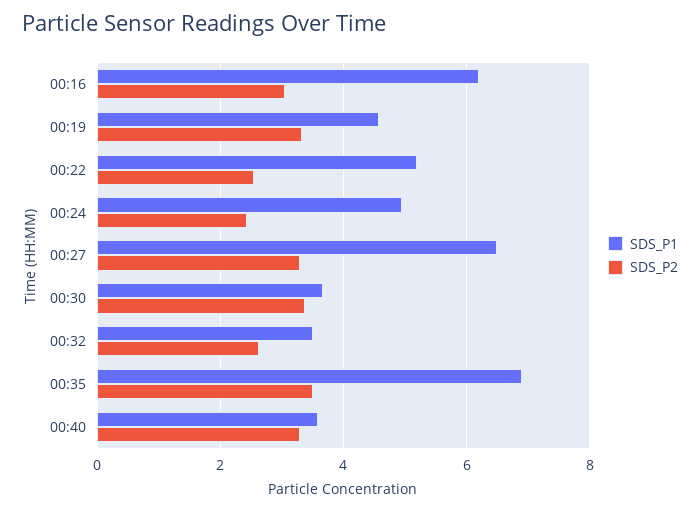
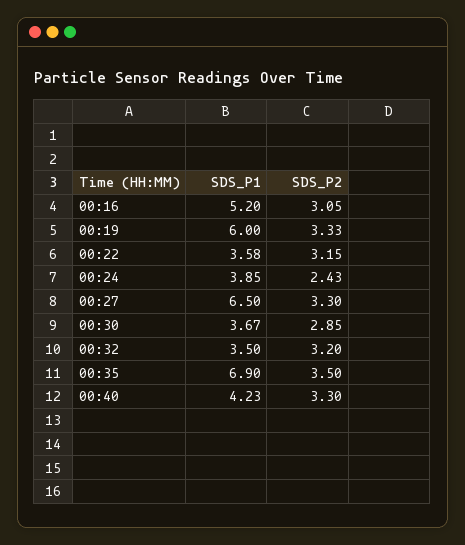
  {
    "SDS_P1": {
-     "00:16": 6.2,
+     "00:16": 5.2,
-     "00:19": 4.6,
+     "00:19": 6,
-     "00:22": 5.2,
+     "00:22": 3.58,
-     "00:24": 5,
+     "00:24": 3.85,
      "00:27": 6.5,
      "00:30": 3.67,
      "00:32": 3.5,
      "00:35": 6.9,
-     "00:40": 3.6
+     "00:40": 4.23
    },
    "SDS_P2": {
      "00:16": 3.05,
      "00:19": 3.33,
-     "00:22": 2.6,
+     "00:22": 3.15,
      "00:24": 2.43,
      "00:27": 3.3,
-     "00:30": 3.4,
+     "00:30": 2.85,
-     "00:32": 2.6,
+     "00:32": 3.2,
      "00:35": 3.5,
      "00:40": 3.3
    }
  }

